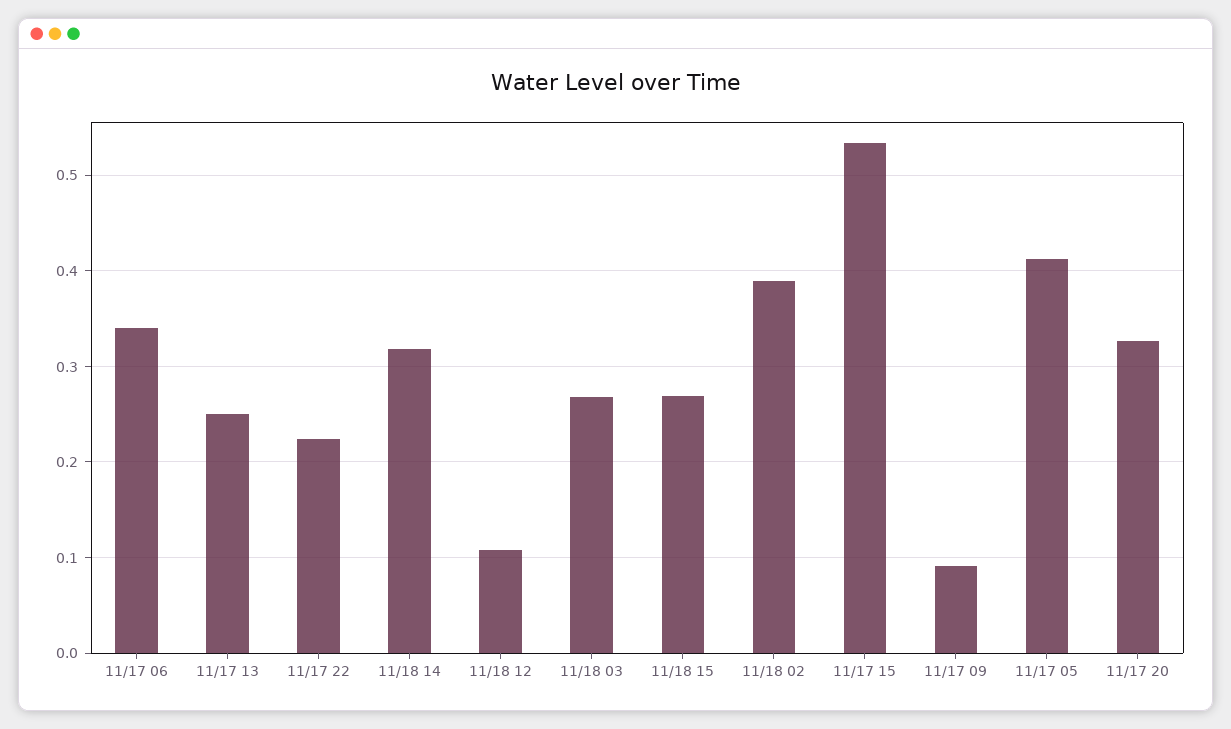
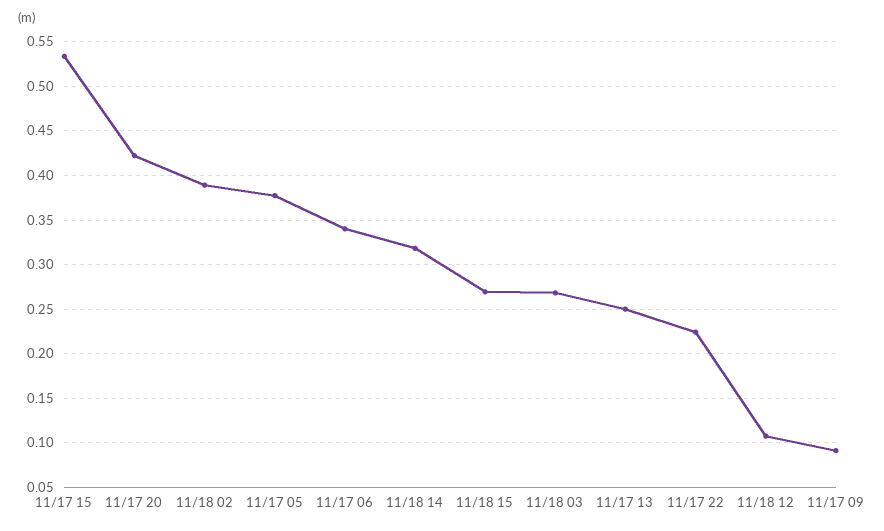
  {
    "11/17 06": 0.34,
    "11/17 13": 0.25,
    "11/17 22": 0.22,
    "11/18 14": 0.32,
    "11/18 12": 0.11,
    "11/18 03": 0.27,
    "11/18 15": 0.27,
    "11/18 02": 0.39,
    "11/17 15": 0.53,
    "11/17 09": 0.09,
-   "11/17 05": 0.41,
+   "11/17 05": 0.38,
-   "11/17 20": 0.33
+   "11/17 20": 0.42
  }

